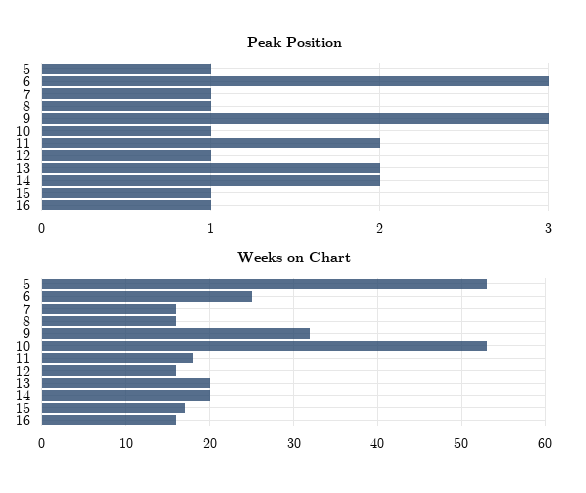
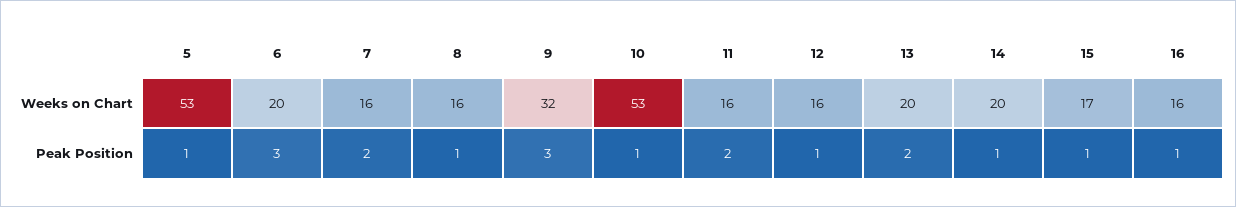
  {
    "Peak Position": {
      "5": 1,
      "6": 3,
-     "7": 1,
+     "7": 2,
      "8": 1,
      "9": 3,
      "10": 1,
      "11": 2,
      "12": 1,
      "13": 2,
-     "14": 2,
+     "14": 1,
      "15": 1,
      "16": 1
    },
    "Weeks on Chart": {
      "5": 53,
-     "6": 25,
+     "6": 20,
      "7": 16,
      "8": 16,
      "9": 32,
      "10": 53,
-     "11": 18,
+     "11": 16,
      "12": 16,
      "13": 20,
      "14": 20,
      "15": 17,
      "16": 16
    }
  }

